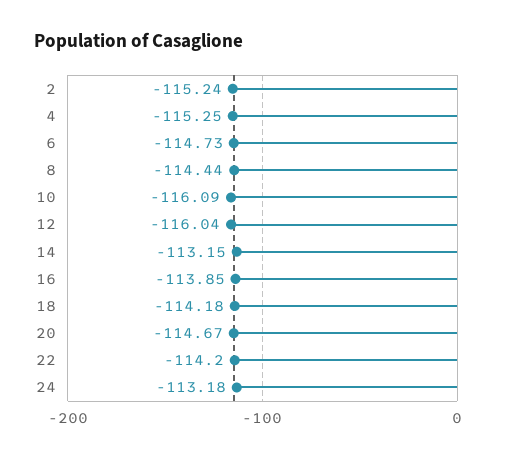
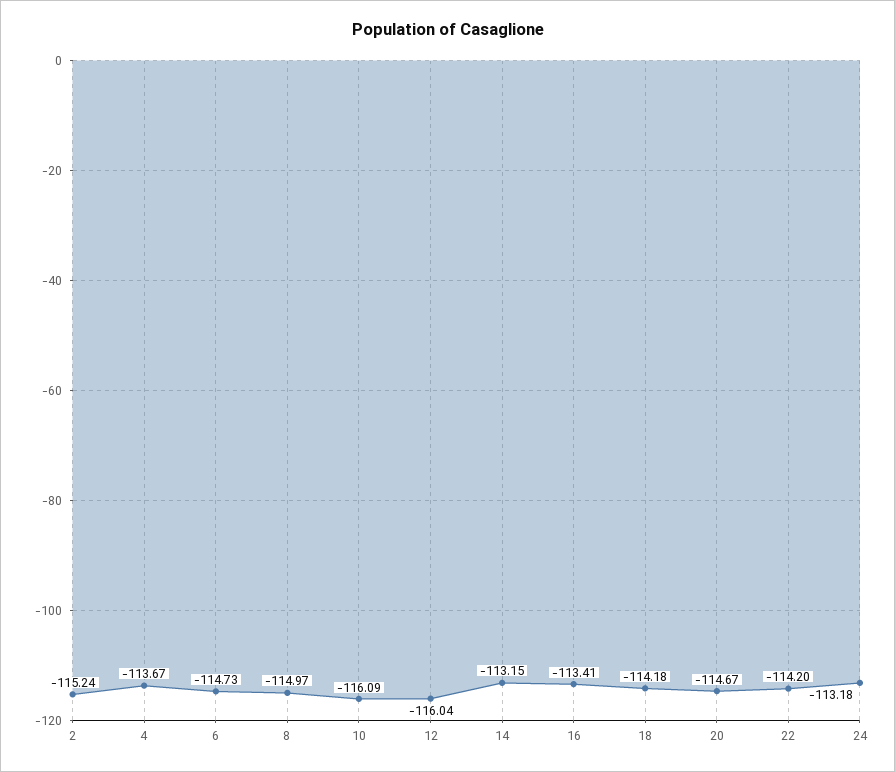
  {
    "2": -115.24,
-   "4": -115.25,
+   "4": -113.67,
    "6": -114.73,
-   "8": -114.44,
+   "8": -114.97,
    "10": -116.09,
    "12": -116.04,
    "14": -113.15,
-   "16": -113.85,
+   "16": -113.41,
    "18": -114.18,
    "20": -114.67,
    "22": -114.2,
    "24": -113.18
  }

